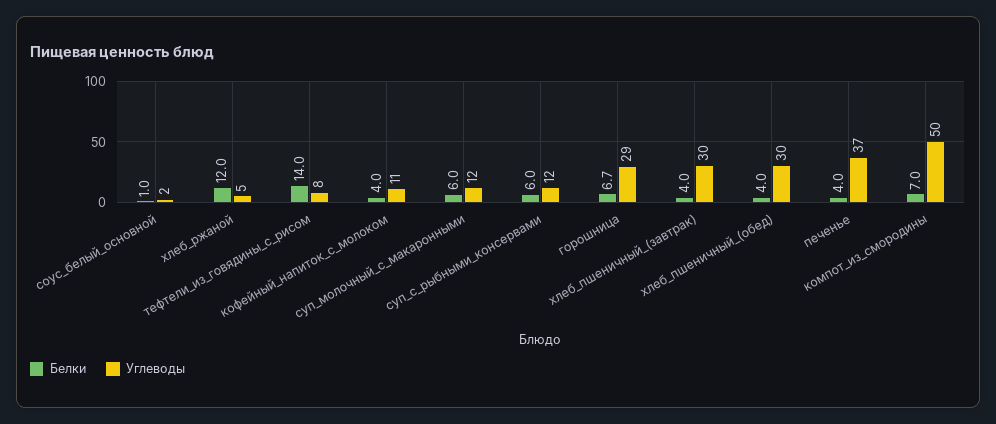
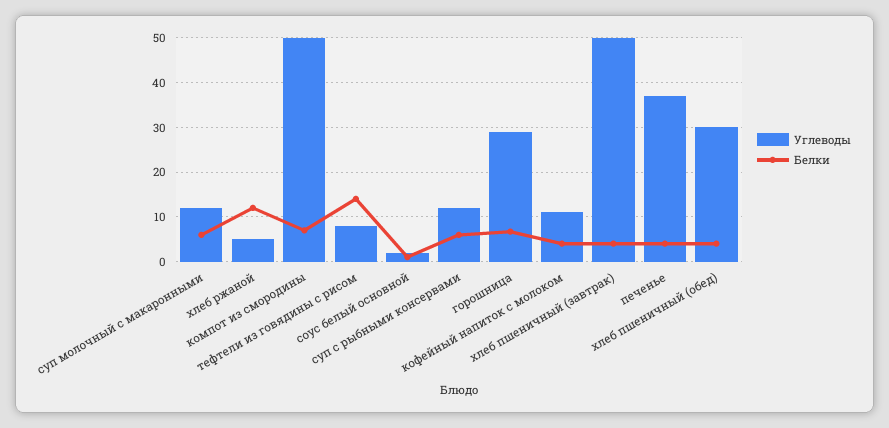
  {
    "Белки": {
      "соус_белый_основной": 1,
      "хлеб_ржаной": 12,
      "тефтели_из_говядины_с_рисом": 14,
      "кофейный_напиток_с_молоком": 4,
      "суп_молочный_с_макаронными": 6,
      "суп_с_рыбными_консервами": 6,
      "горошница": 6.7,
      "хлеб_пшеничный_(завтрак)": 4,
      "хлеб_пшеничный_(обед)": 4,
      "печенье": 4,
      "компот_из_смородины": 7
    },
    "Углеводы": {
      "соус_белый_основной": 2,
      "хлеб_ржаной": 5,
      "тефтели_из_говядины_с_рисом": 8,
      "кофейный_напиток_с_молоком": 11,
      "суп_молочный_с_макаронными": 12,
      "суп_с_рыбными_консервами": 12,
      "горошница": 29,
-     "хлеб_пшеничный_(завтрак)": 30,
+     "хлеб_пшеничный_(завтрак)": 50,
      "хлеб_пшеничный_(обед)": 30,
      "печенье": 37,
      "компот_из_смородины": 50
    }
  }

